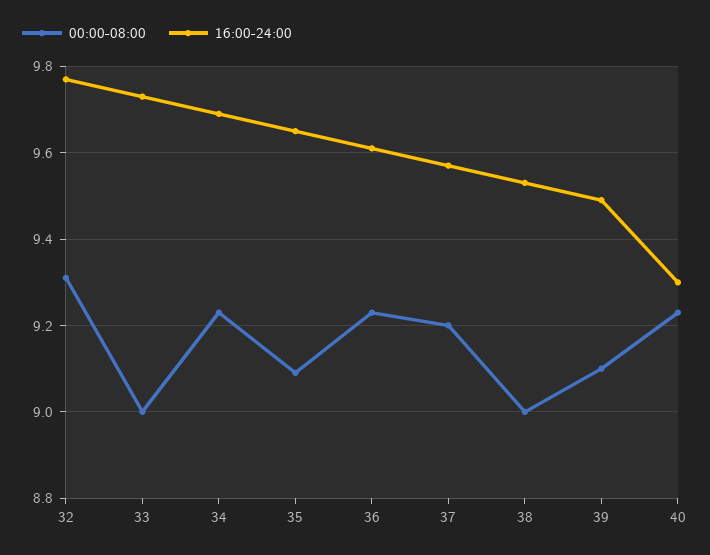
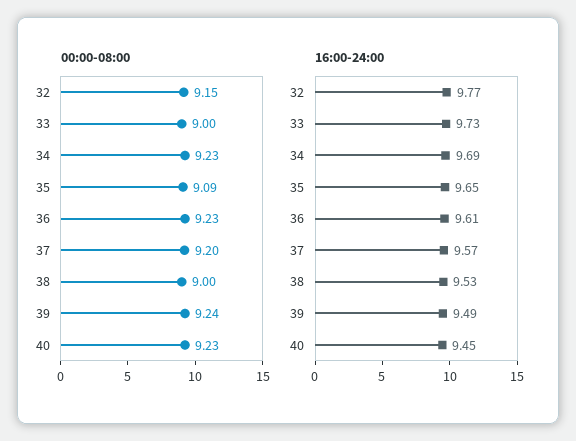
  {
    "00:00-08:00": {
-     "32": 9.3,
+     "32": 9.15,
      "33": 9,
      "34": 9.23,
      "35": 9.09,
      "36": 9.23,
      "37": 9.2,
      "38": 9,
-     "39": 9.1,
+     "39": 9.24,
      "40": 9.23
    },
    "16:00-24:00": {
      "32": 9.77,
      "33": 9.73,
      "34": 9.69,
      "35": 9.65,
      "36": 9.61,
      "37": 9.57,
      "38": 9.53,
      "39": 9.49,
-     "40": 9.3
+     "40": 9.45
    }
  }

